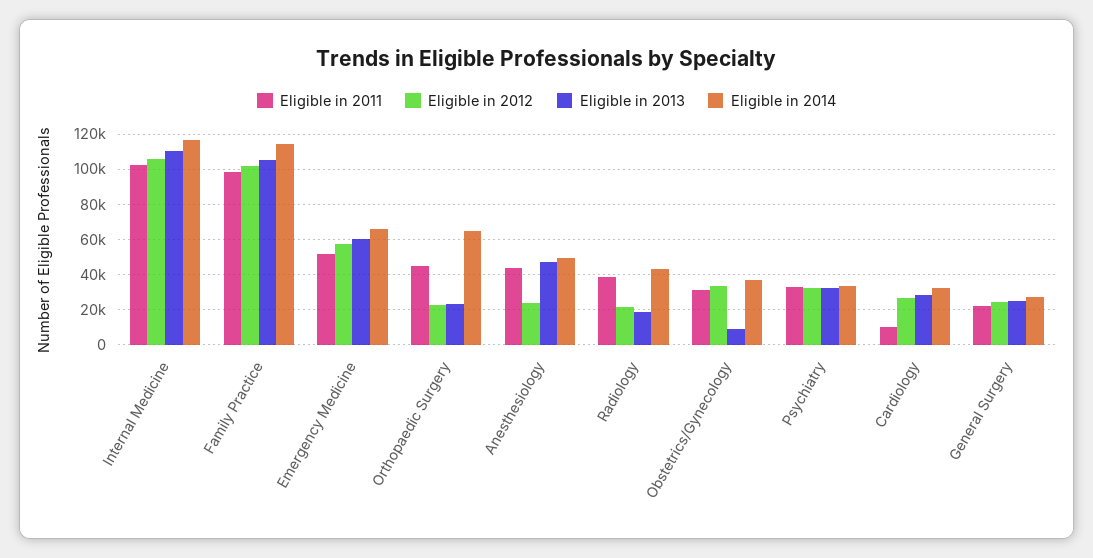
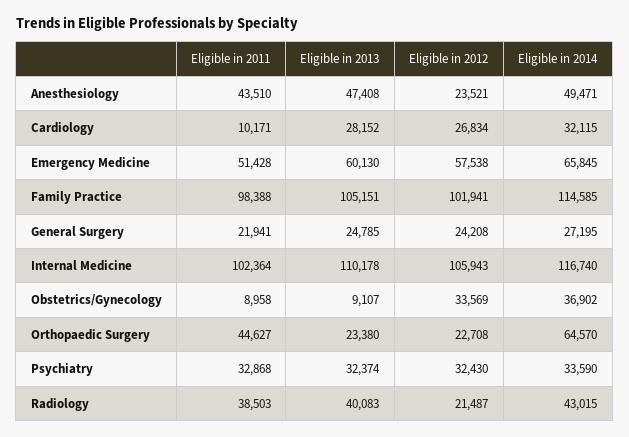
  {
    "Eligible in 2011": {
      "Internal Medicine": 102364,
      "Family Practice": 98388,
      "Emergency Medicine": 51428,
      "Orthopaedic Surgery": 44627,
      "Anesthesiology": 43510,
      "Radiology": 38503,
-     "Obstetrics/Gynecology": 30000,
+     "Obstetrics/Gynecology": 8958,
      "Psychiatry": 32868,
      "Cardiology": 10171,
      "General Surgery": 21941
    },
    "Eligible in 2012": {
      "Internal Medicine": 105943,
      "Family Practice": 101941,
      "Emergency Medicine": 57538,
      "Orthopaedic Surgery": 22708,
      "Anesthesiology": 23521,
      "Radiology": 21487,
      "Obstetrics/Gynecology": 33569,
      "Psychiatry": 32430,
      "Cardiology": 26834,
      "General Surgery": 24208
    },
    "Eligible in 2013": {
      "Internal Medicine": 110178,
      "Family Practice": 105151,
      "Emergency Medicine": 60130,
      "Orthopaedic Surgery": 23380,
      "Anesthesiology": 47408,
-     "Radiology": 20000,
+     "Radiology": 40083,
      "Obstetrics/Gynecology": 9107,
      "Psychiatry": 32374,
      "Cardiology": 28152,
      "General Surgery": 24785
    },
    "Eligible in 2014": {
      "Internal Medicine": 116740,
      "Family Practice": 114585,
      "Emergency Medicine": 65845,
      "Orthopaedic Surgery": 64570,
      "Anesthesiology": 49471,
      "Radiology": 43015,
      "Obstetrics/Gynecology": 36902,
      "Psychiatry": 33590,
      "Cardiology": 32115,
      "General Surgery": 27195
    }
  }

